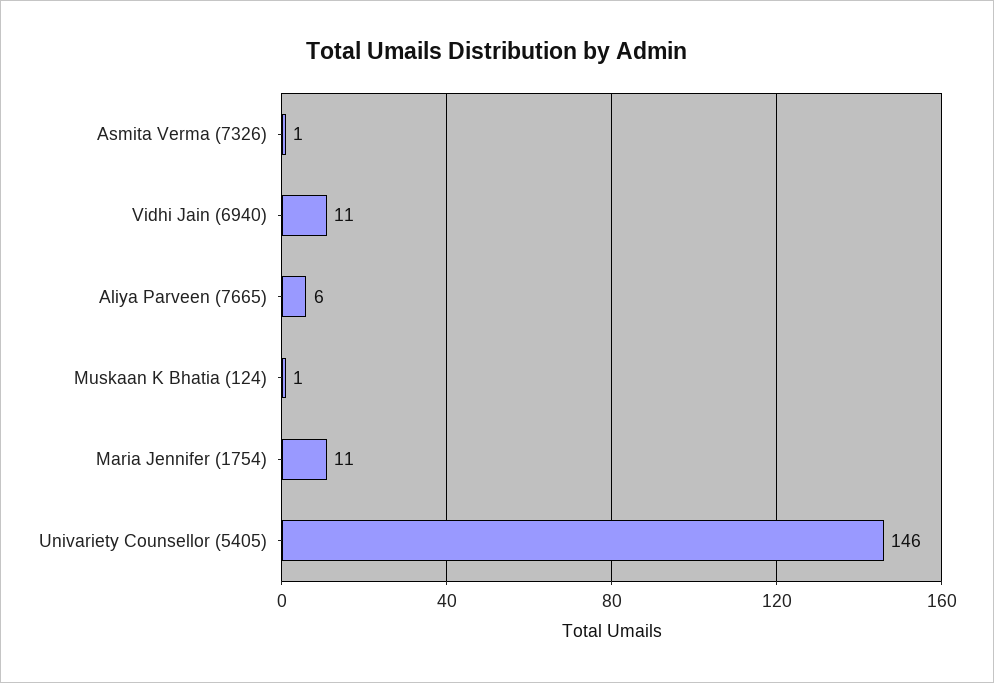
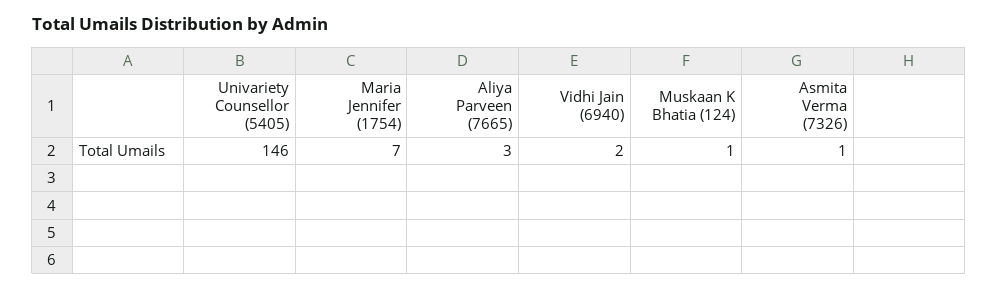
  {
    "Asmita Verma (7326)": 1,
-   "Vidhi Jain (6940)": 11,
+   "Vidhi Jain (6940)": 2,
-   "Aliya Parveen (7665)": 6,
+   "Aliya Parveen (7665)": 3,
    "Muskaan K Bhatia (124)": 1,
-   "Maria Jennifer (1754)": 11,
+   "Maria Jennifer (1754)": 7,
    "Univariety Counsellor (5405)": 146
  }

